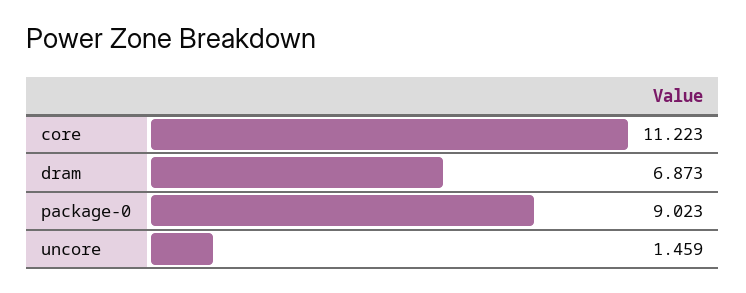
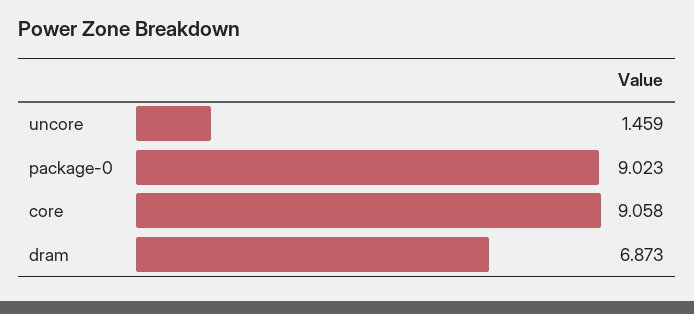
  {
-   "core": 11.223,
+   "core": 9.058,
    "dram": 6.873,
    "package-0": 9.023,
    "uncore": 1.459
  }

